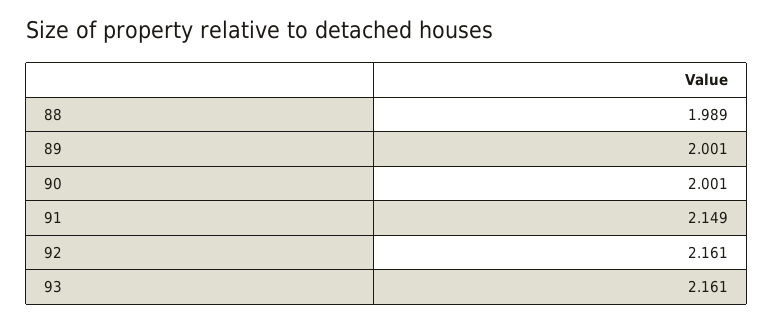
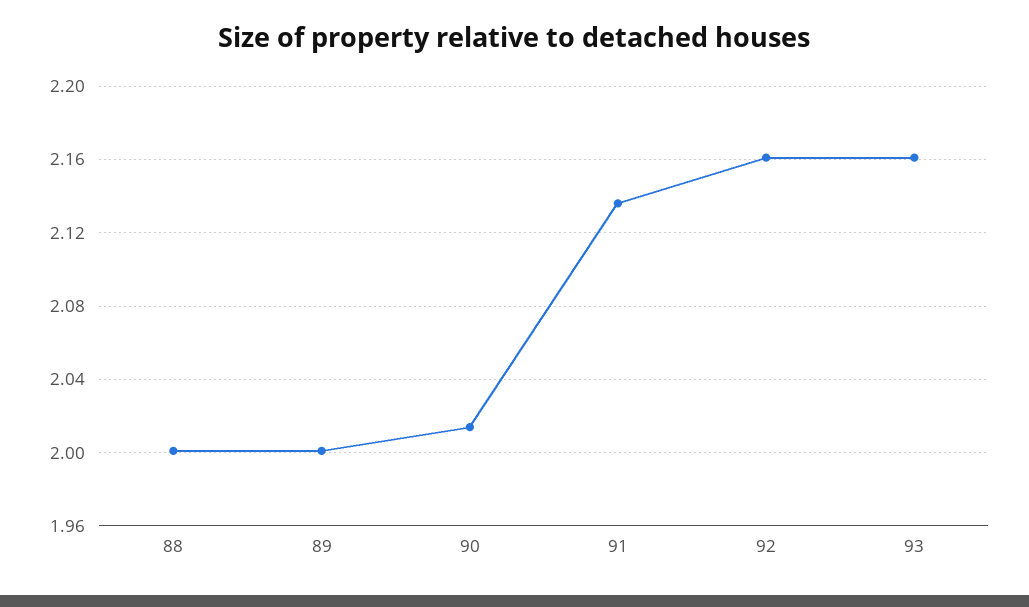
  {
-   "88": 1.989,
+   "88": 2,
    "89": 2.001,
-   "90": 2.001,
+   "90": 2.015,
-   "91": 2.149,
+   "91": 2.135,
    "92": 2.161,
    "93": 2.161
  }

